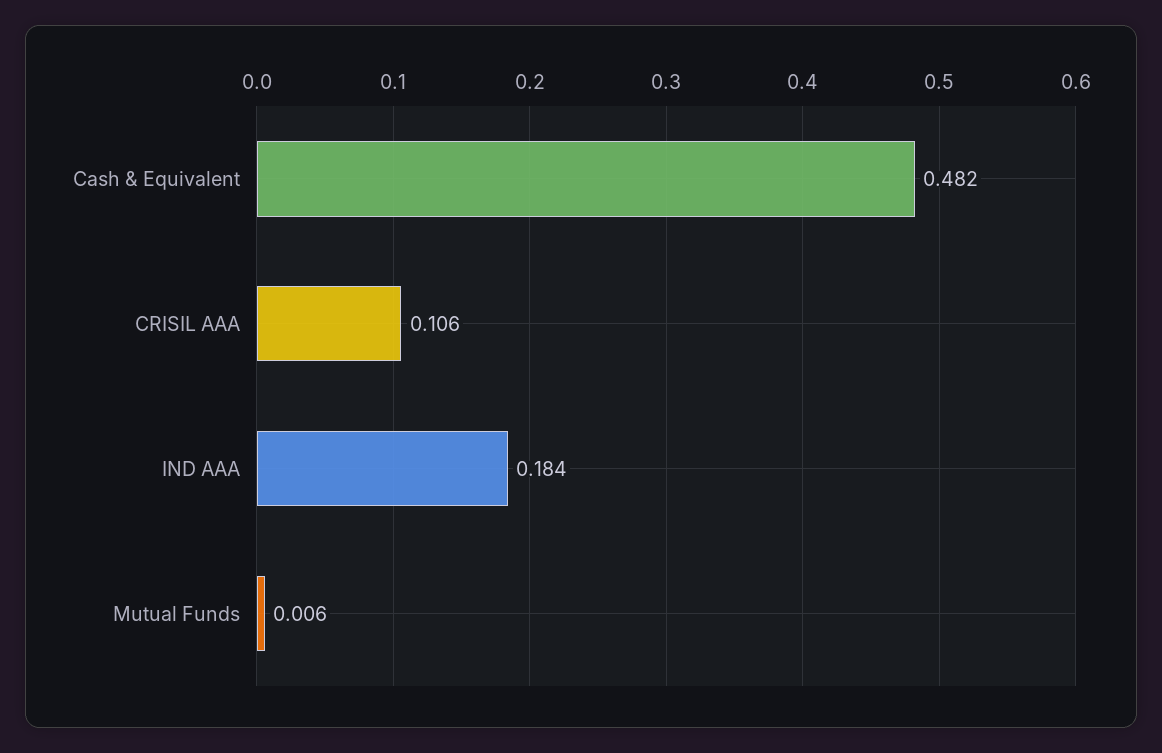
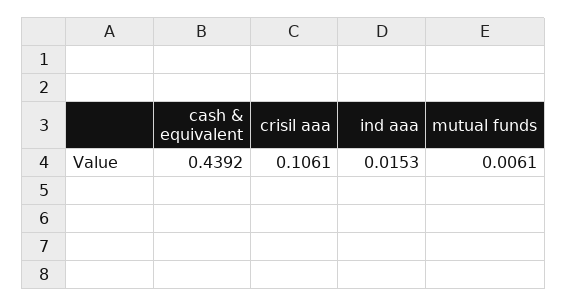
  {
-   "Cash & Equivalent": 0.482,
+   "Cash & Equivalent": 0.4392,
    "CRISIL AAA": 0.1061,
-   "IND AAA": 0.184,
+   "IND AAA": 0.0153,
    "Mutual Funds": 0.0061
  }

